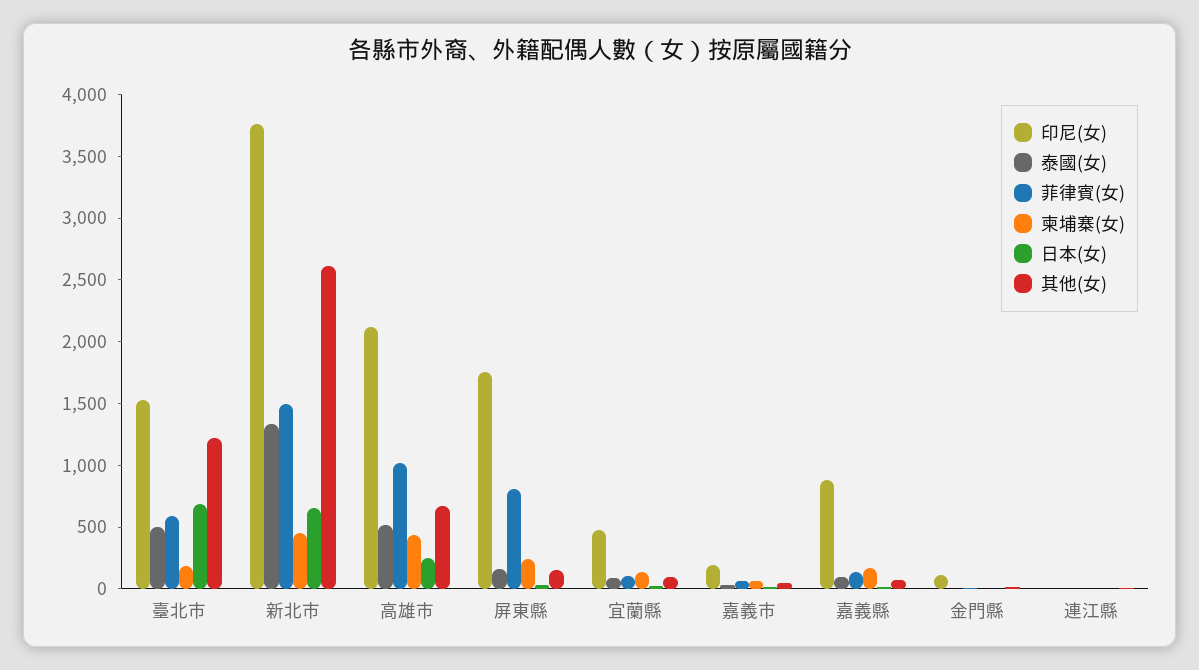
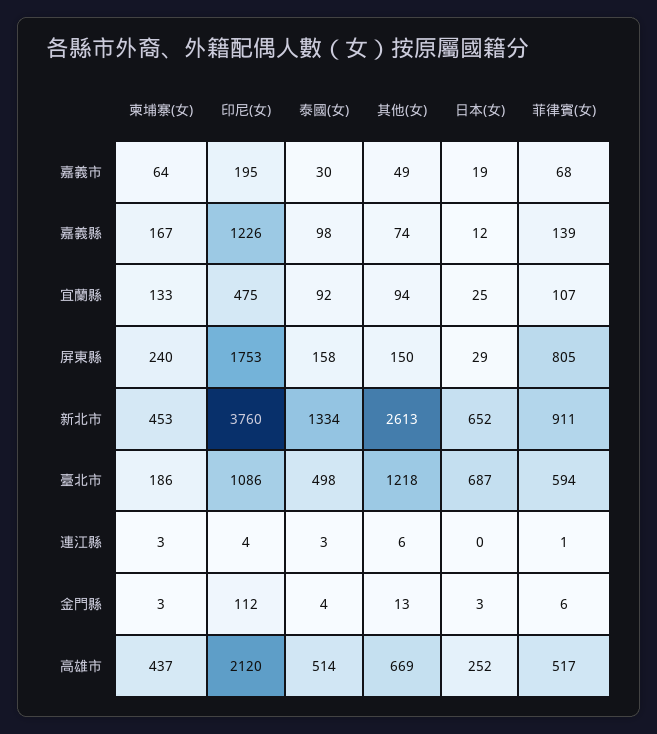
  {
    "印尼(女)": {
-     "臺北市": 1500,
+     "臺北市": 1086,
      "新北市": 3760,
      "高雄市": 2120,
      "屏東縣": 1753,
      "宜蘭縣": 475,
      "嘉義市": 195,
-     "嘉義縣": 900,
+     "嘉義縣": 1226,
      "金門縣": 112,
      "連江縣": 4
    },
    "泰國(女)": {
      "臺北市": 498,
      "新北市": 1334,
      "高雄市": 514,
      "屏東縣": 158,
      "宜蘭縣": 92,
      "嘉義市": 30,
      "嘉義縣": 98,
      "金門縣": 4,
      "連江縣": 3
    },
    "菲律賓(女)": {
      "臺北市": 594,
-     "新北市": 1500,
+     "新北市": 911,
-     "高雄市": 1000,
+     "高雄市": 517,
      "屏東縣": 805,
      "宜蘭縣": 107,
      "嘉義市": 68,
      "嘉義縣": 139,
      "金門縣": 6,
      "連江縣": 1
    },
    "柬埔寨(女)": {
      "臺北市": 186,
      "新北市": 453,
      "高雄市": 437,
      "屏東縣": 240,
      "宜蘭縣": 133,
      "嘉義市": 64,
      "嘉義縣": 167,
      "金門縣": 3,
      "連江縣": 3
    },
    "日本(女)": {
      "臺北市": 687,
      "新北市": 652,
      "高雄市": 252,
      "屏東縣": 29,
      "宜蘭縣": 25,
      "嘉義市": 19,
      "嘉義縣": 12,
      "金門縣": 3,
      "連江縣": 0
    },
    "其他(女)": {
      "臺北市": 1218,
      "新北市": 2613,
      "高雄市": 669,
      "屏東縣": 150,
      "宜蘭縣": 94,
      "嘉義市": 49,
      "嘉義縣": 74,
      "金門縣": 13,
      "連江縣": 6
    }
  }

